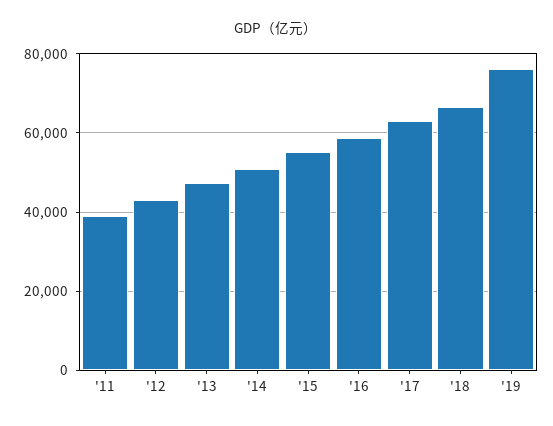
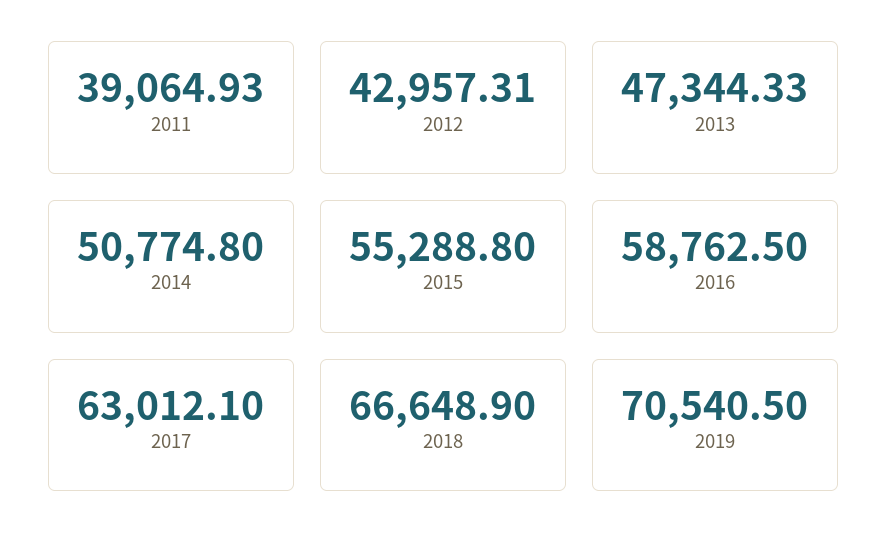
  {
    "'11": 39064.93,
    "'12": 42957.31,
    "'13": 47344.33,
    "'14": 50774.8,
    "'15": 55288.8,
    "'16": 58762.5,
    "'17": 63012.1,
    "'18": 66648.9,
-   "'19": 76000
+   "'19": 70540.5
  }

